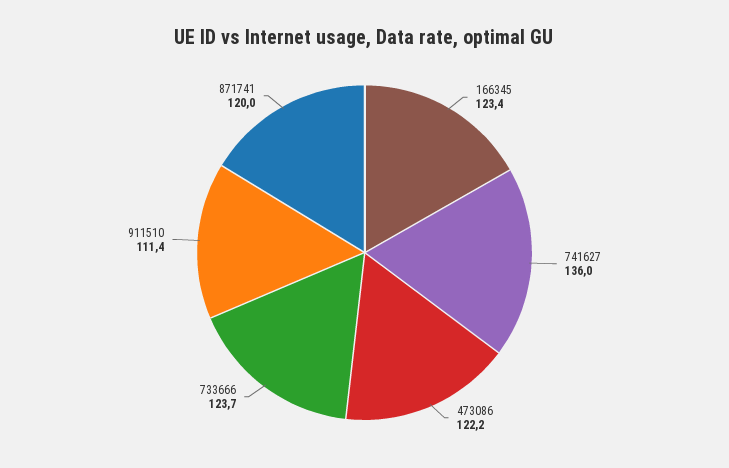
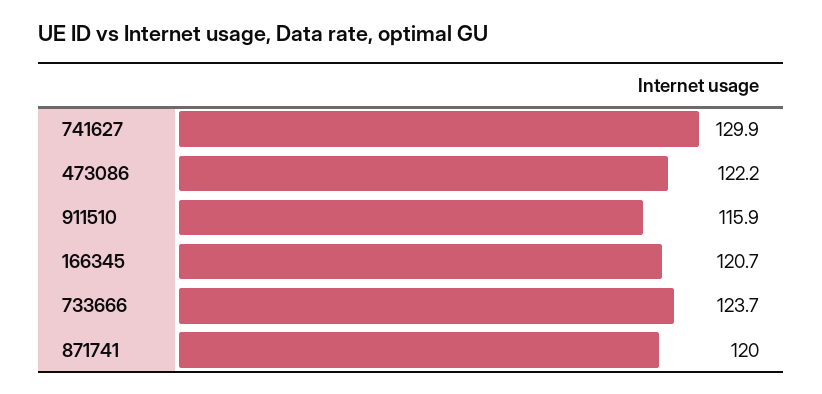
  {
-   "166345": 123.4,
+   "166345": 120.7,
-   "741627": 136,
+   "741627": 129.9,
    "473086": 122.2,
    "733666": 123.7,
-   "911510": 111.4,
+   "911510": 115.9,
    "871741": 120
  }

